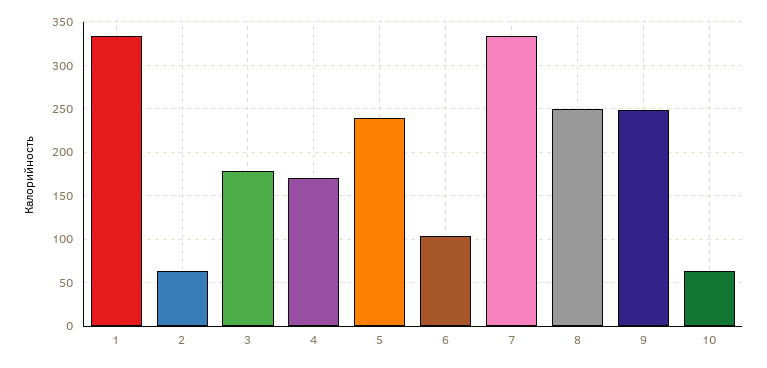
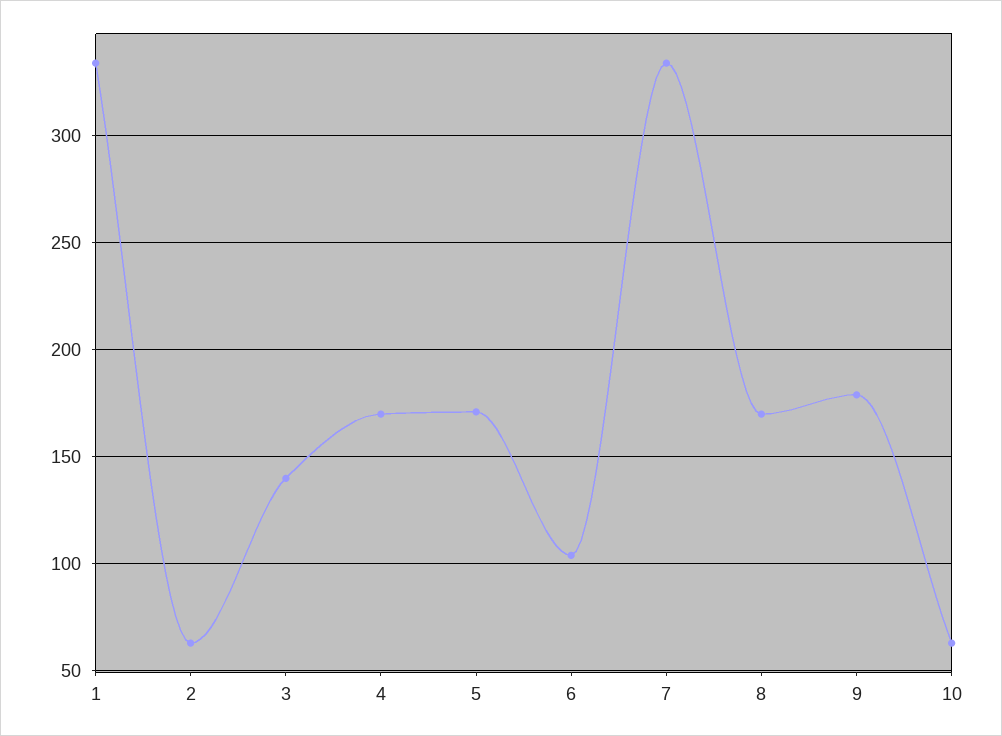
  {
    "1": 335,
    "2": 65,
-   "3": 180,
+   "3": 140,
    "4": 170,
-   "5": 240,
+   "5": 170,
    "6": 105,
    "7": 335,
-   "8": 250,
+   "8": 170,
-   "9": 250,
+   "9": 180,
    "10": 65
  }

